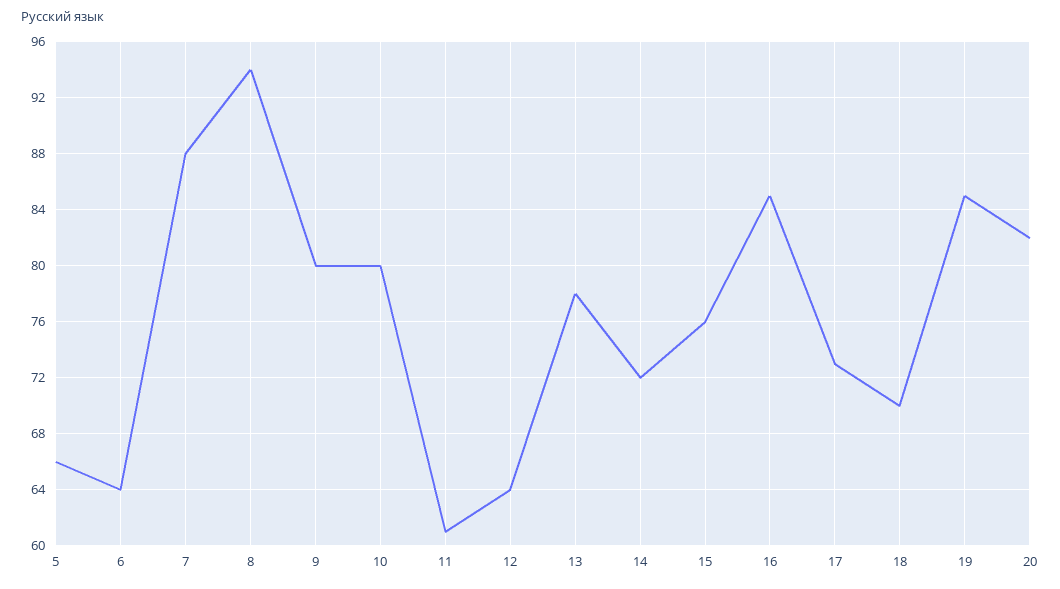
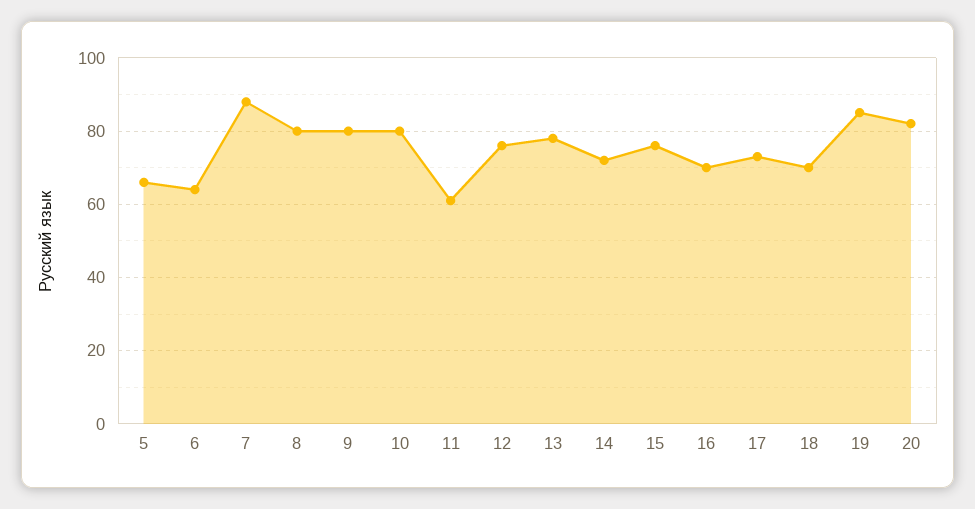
  {
    "5": 66,
    "6": 64,
    "7": 88,
-   "8": 94,
+   "8": 80,
    "9": 80,
    "10": 80,
    "11": 61,
-   "12": 64,
+   "12": 75,
    "13": 78,
    "14": 72,
    "15": 76,
-   "16": 85,
+   "16": 70,
    "17": 73,
    "18": 70,
    "19": 85,
    "20": 82
  }

